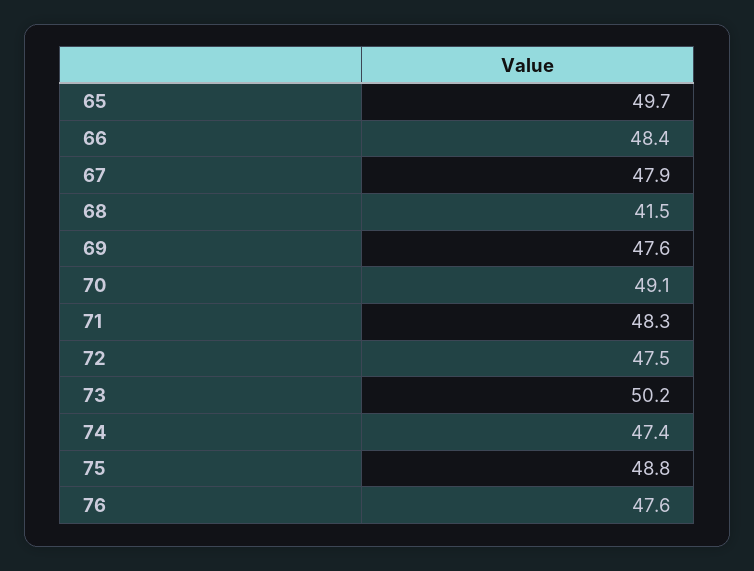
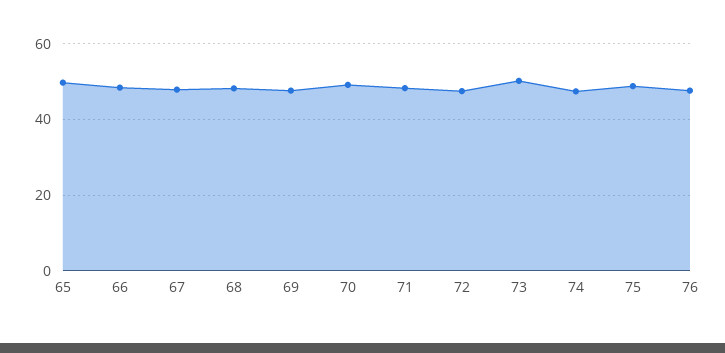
  {
    "65": 49.7,
    "66": 48.4,
    "67": 47.9,
-   "68": 41.5,
+   "68": 48,
    "69": 47.6,
    "70": 49.1,
    "71": 48.3,
    "72": 47.5,
    "73": 50.2,
    "74": 47.4,
    "75": 48.8,
    "76": 47.6
  }

